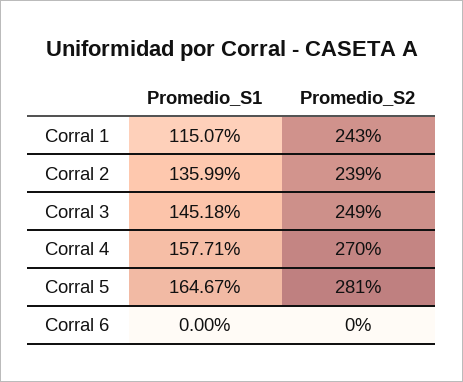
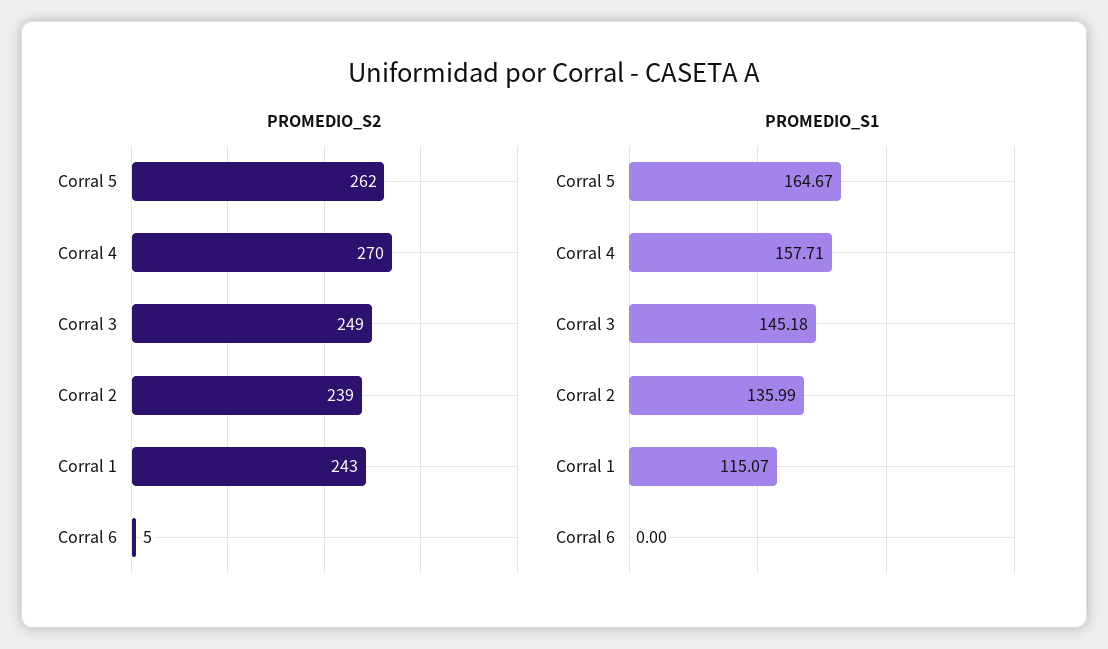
  {
    "Promedio_S1": {
      "Corral 1": 115.07,
      "Corral 2": 135.99,
      "Corral 3": 145.18,
      "Corral 4": 157.71,
      "Corral 5": 164.67,
      "Corral 6": 0
    },
    "Promedio_S2": {
      "Corral 1": 243,
      "Corral 2": 239,
      "Corral 3": 249,
      "Corral 4": 270,
-     "Corral 5": 281,
+     "Corral 5": 262,
-     "Corral 6": 0
+     "Corral 6": 5
    }
  }

